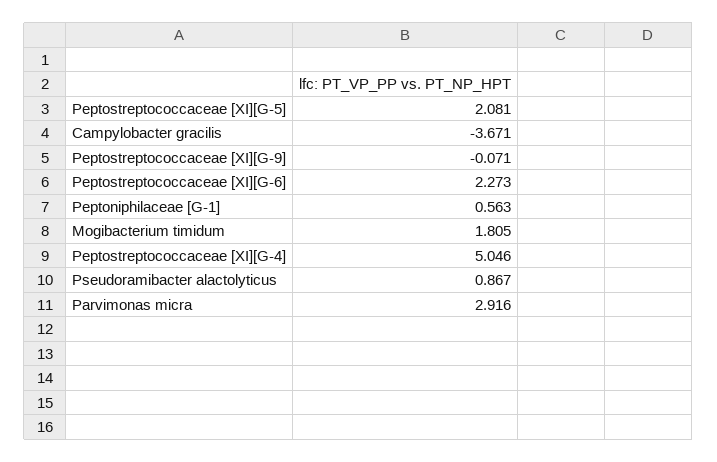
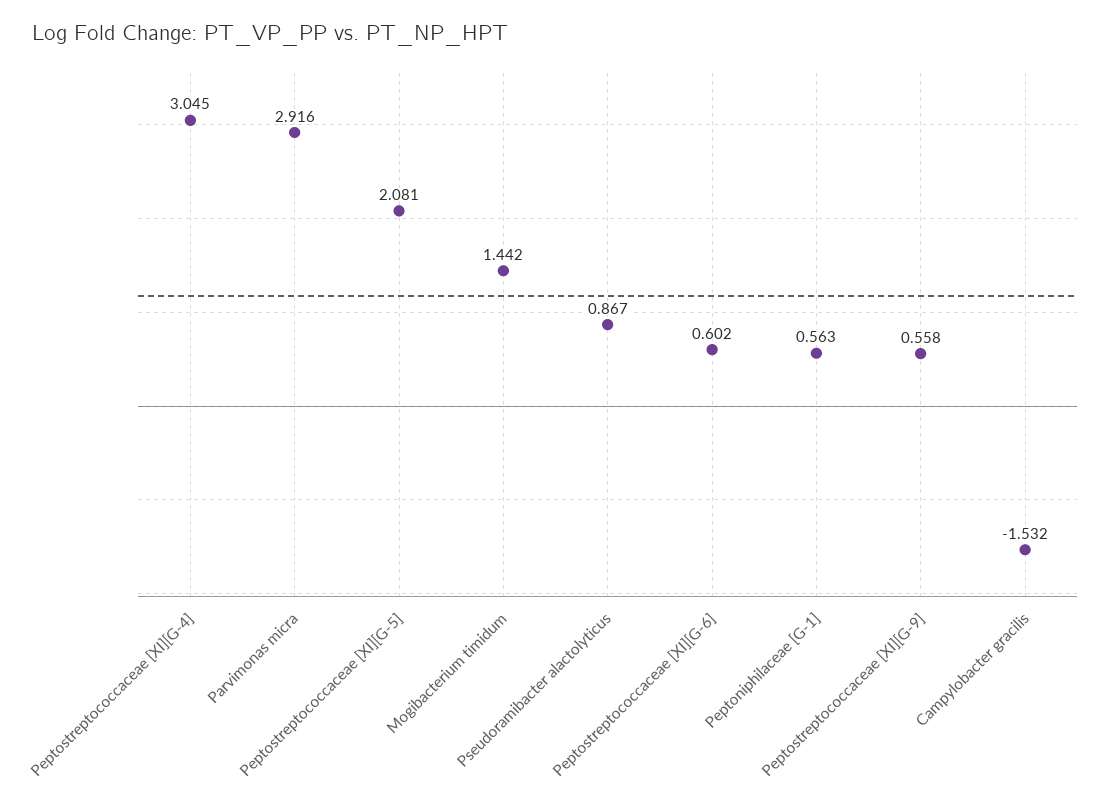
  {
    "Peptostreptococcaceae [XI][G-5]": 2.081,
-   "Campylobacter gracilis": -3.671,
+   "Campylobacter gracilis": -1.532,
-   "Peptostreptococcaceae [XI][G-9]": -0.071,
+   "Peptostreptococcaceae [XI][G-9]": 0.558,
-   "Peptostreptococcaceae [XI][G-6]": 2.273,
+   "Peptostreptococcaceae [XI][G-6]": 0.602,
    "Peptoniphilaceae [G-1]": 0.563,
-   "Mogibacterium timidum": 1.805,
+   "Mogibacterium timidum": 1.442,
-   "Peptostreptococcaceae [XI][G-4]": 5.046,
+   "Peptostreptococcaceae [XI][G-4]": 3.045,
    "Pseudoramibacter alactolyticus": 0.867,
    "Parvimonas micra": 2.916
  }

